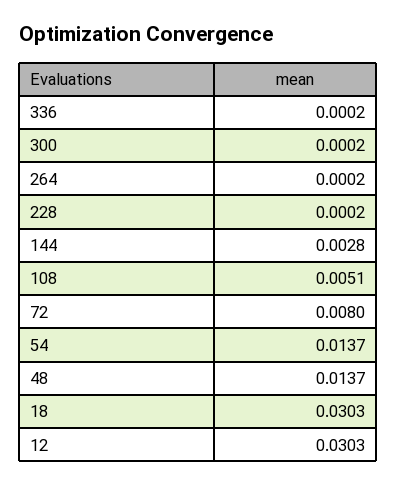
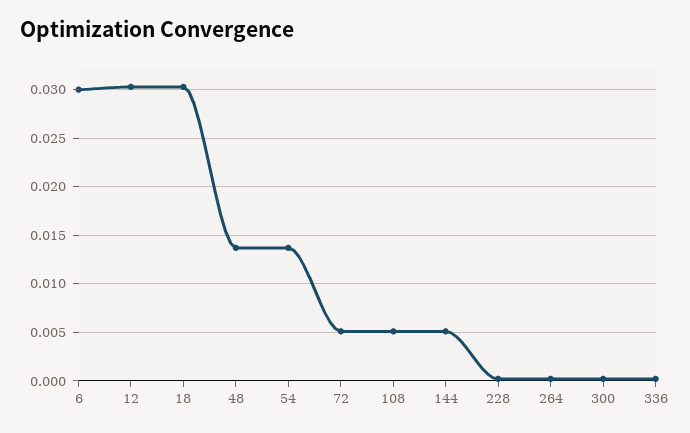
  {
    "336": 0.0002,
    "300": 0.0002,
    "264": 0.0002,
    "228": 0.0002,
-   "144": 0.0028,
+   "144": 0.005,
    "108": 0.0051,
-   "72": 0.008,
+   "72": 0.005,
    "54": 0.0137,
    "48": 0.0137,
    "18": 0.0303,
-   "12": 0.0303
+   "12": 0.0303,
+   "6": 0.03
  }

